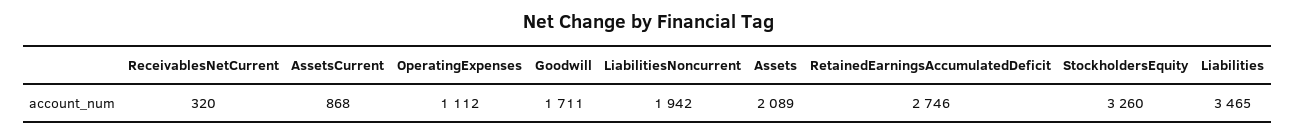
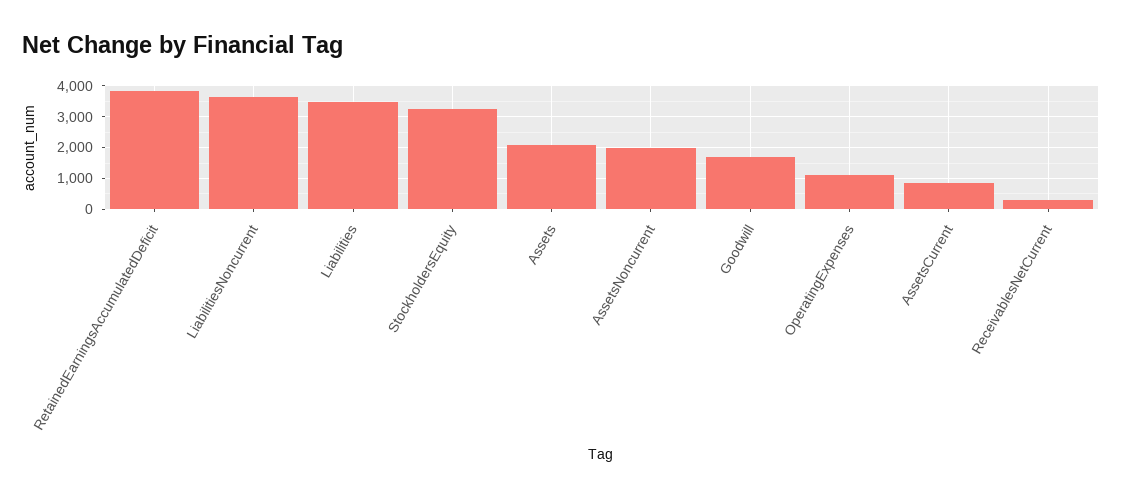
  {
    "ReceivablesNetCurrent": 320,
    "AssetsCurrent": 868,
    "OperatingExpenses": 1112,
    "Goodwill": 1711,
-   "LiabilitiesNoncurrent": 1942,
+   "LiabilitiesNoncurrent": 3600,
    "Assets": 2089,
-   "RetainedEarningsAccumulatedDeficit": 2746,
+   "RetainedEarningsAccumulatedDeficit": 3800,
    "StockholdersEquity": 3260,
-   "Liabilities": 3465
+   "Liabilities": 3465,
+   "AssetsNoncurrent": 2000
  }

